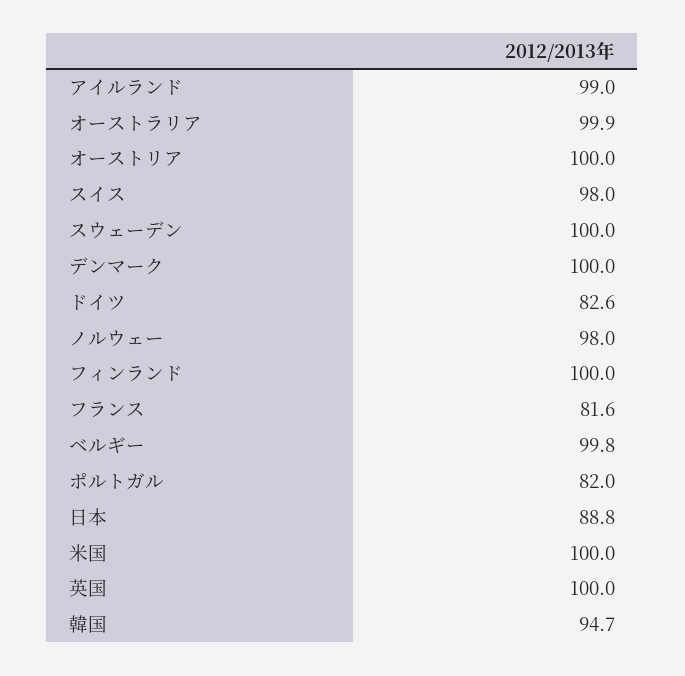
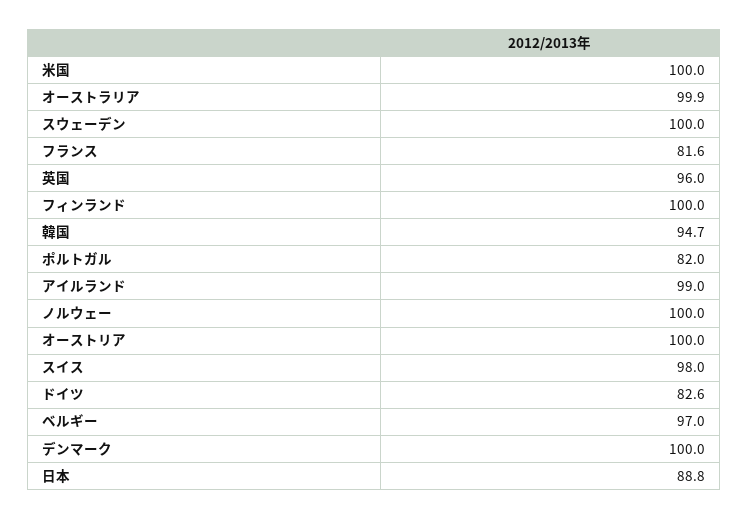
  {
    "アイルランド": 99,
    "オーストラリア": 99.9,
    "オーストリア": 100,
    "スイス": 98,
    "スウェーデン": 100,
    "デンマーク": 100,
    "ドイツ": 82.6,
-   "ノルウェー": 98,
+   "ノルウェー": 100,
    "フィンランド": 100,
    "フランス": 81.6,
-   "ベルギー": 99.8,
+   "ベルギー": 97,
    "ポルトガル": 82,
    "日本": 88.8,
    "米国": 100,
-   "英国": 100,
+   "英国": 96,
    "韓国": 94.7
  }

